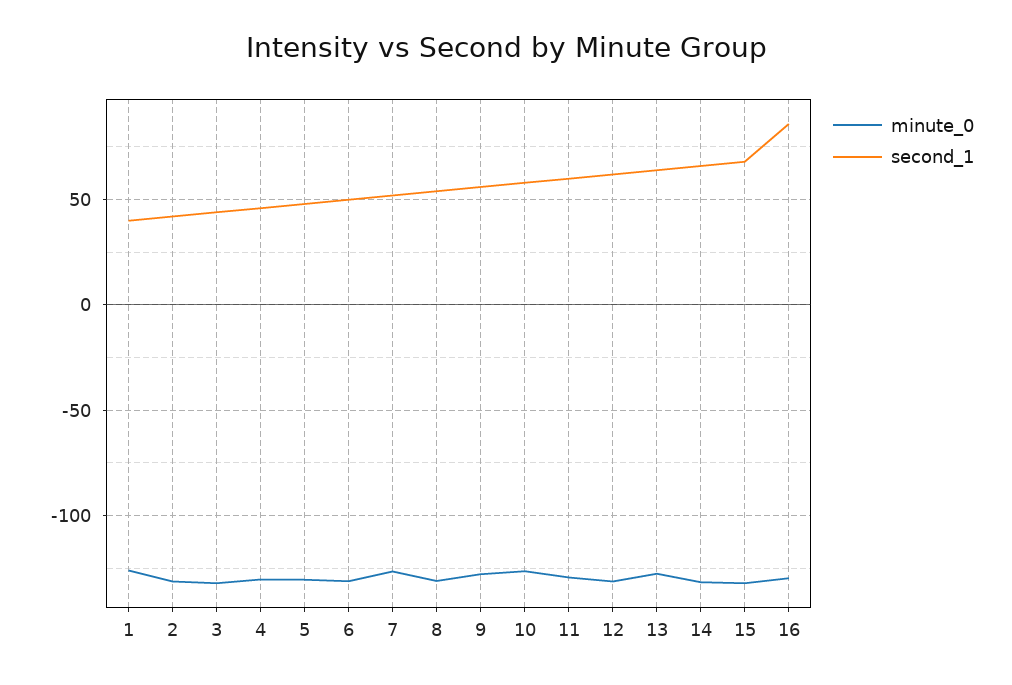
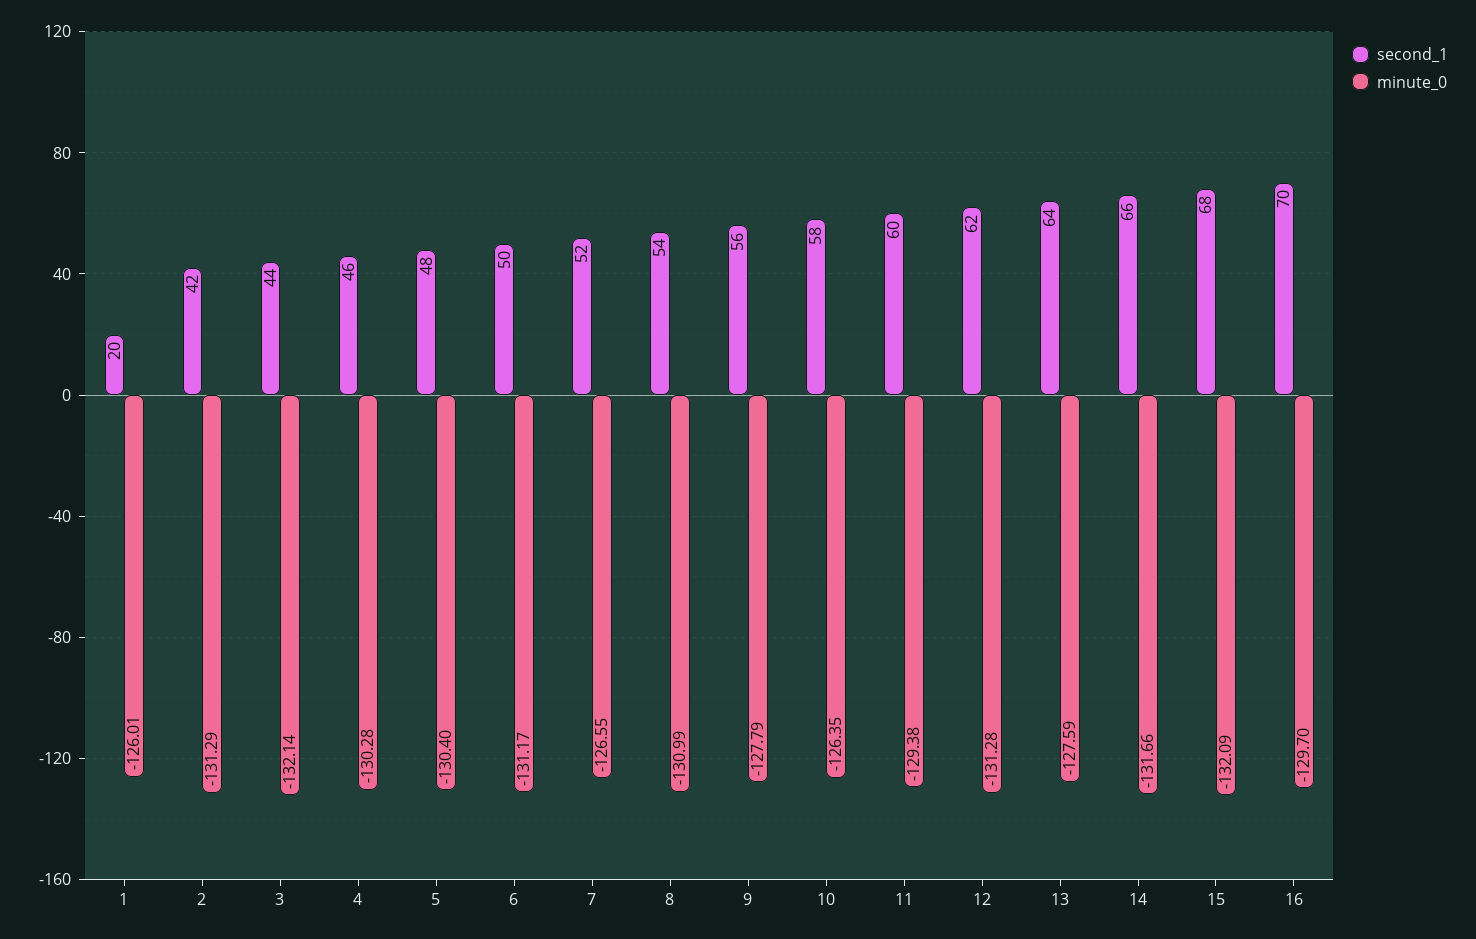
  {
    "minute_0": {
      "1": -126.01,
      "2": -131.29,
      "3": -132.14,
      "4": -130.28,
      "5": -130.4,
      "6": -131.17,
      "7": -126.55,
      "8": -130.99,
      "9": -127.79,
      "10": -126.35,
      "11": -129.38,
      "12": -131.28,
      "13": -127.59,
      "14": -131.66,
      "15": -132.09,
      "16": -129.7
    },
    "second_1": {
-     "1": 40,
+     "1": 20,
      "2": 42,
      "3": 44,
      "4": 46,
      "5": 48,
      "6": 50,
      "7": 52,
      "8": 54,
      "9": 56,
      "10": 58,
      "11": 60,
      "12": 62,
      "13": 64,
      "14": 66,
      "15": 68,
-     "16": 85
+     "16": 70
    }
  }

